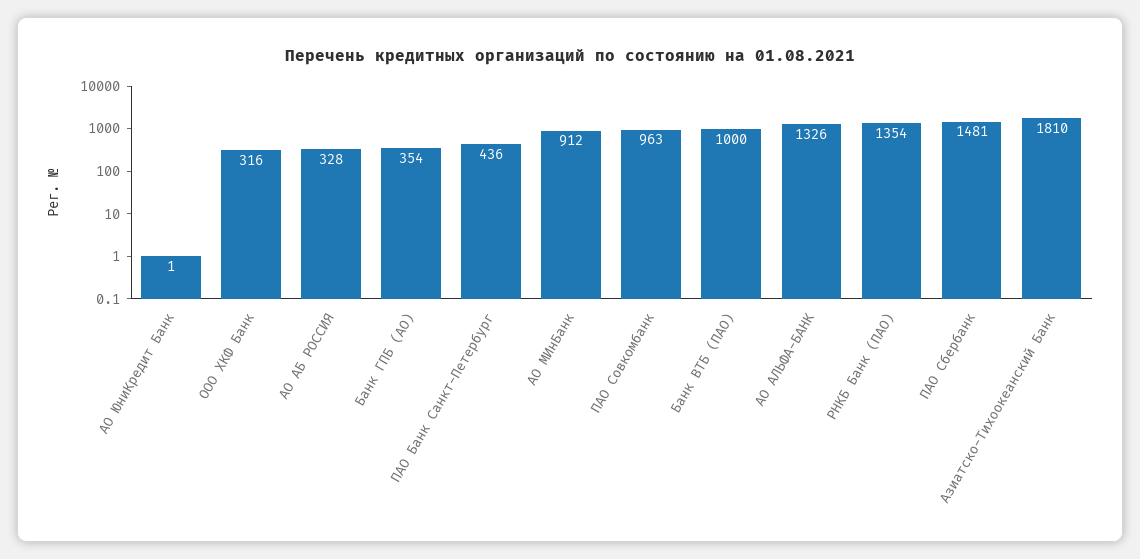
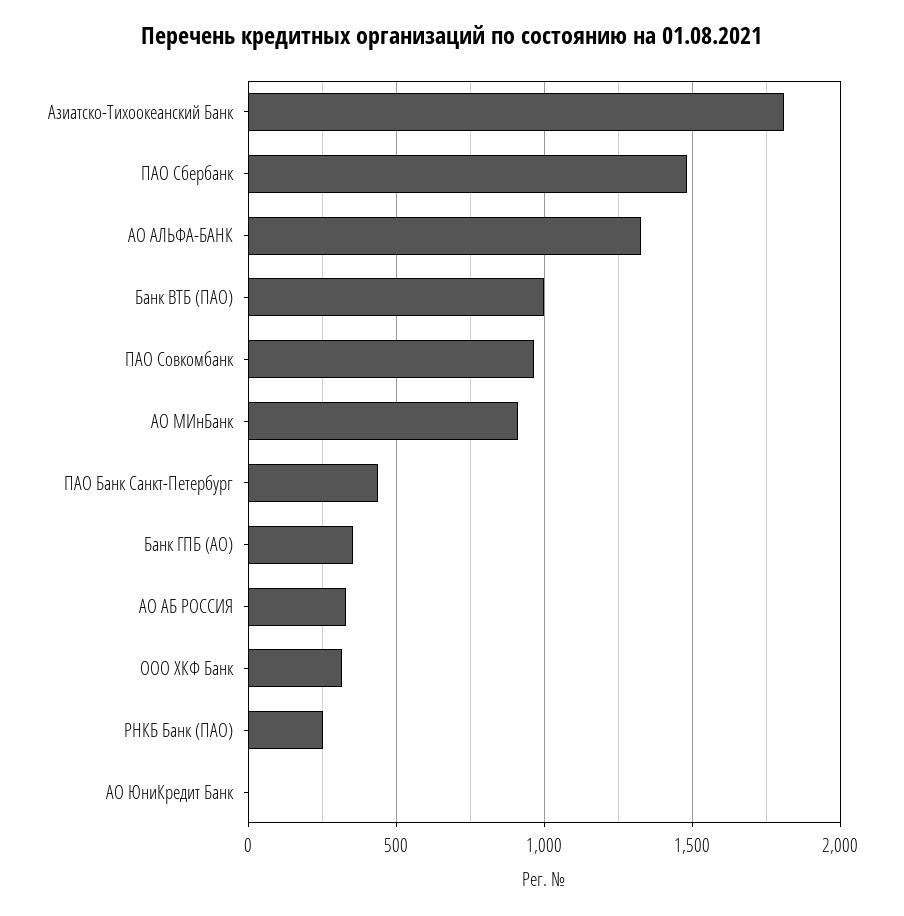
  {
    "АО ЮниКредит Банк": 1,
    "ООО ХКФ Банк": 316,
    "АО АБ РОССИЯ": 328,
    "Банк ГПБ (АО)": 354,
    "ПАО Банк Санкт-Петербург": 436,
    "АО МИнБанк": 912,
    "ПАО Совкомбанк": 963,
    "Банк ВТБ (ПАО)": 1000,
    "АО АЛЬФА-БАНК": 1326,
-   "РНКБ Банк (ПАО)": 1354,
+   "РНКБ Банк (ПАО)": 250,
    "ПАО Сбербанк": 1481,
    "Азиатско-Тихоокеанский Банк": 1810
  }

